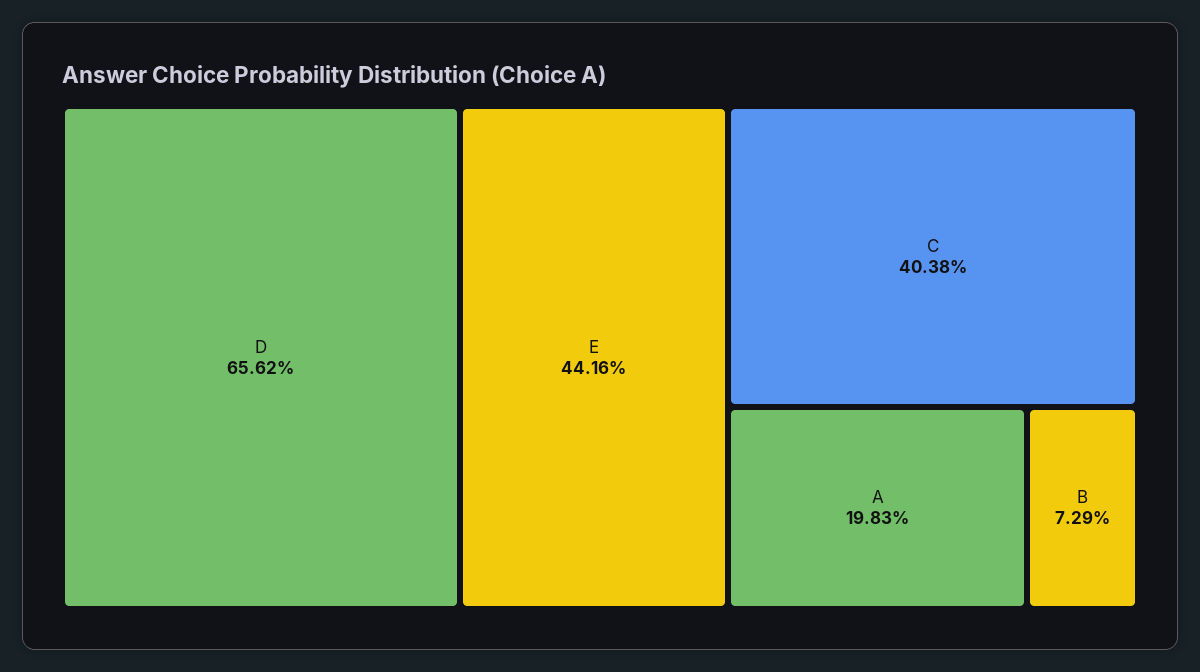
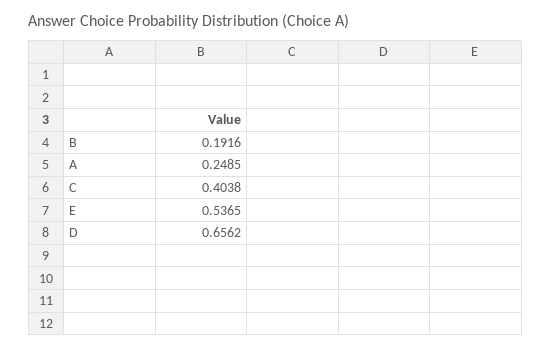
  {
    "D": 0.6562,
-   "E": 0.4416,
+   "E": 0.5365,
    "C": 0.4038,
-   "A": 0.1983,
+   "A": 0.2485,
-   "B": 0.0729
+   "B": 0.1916
  }

